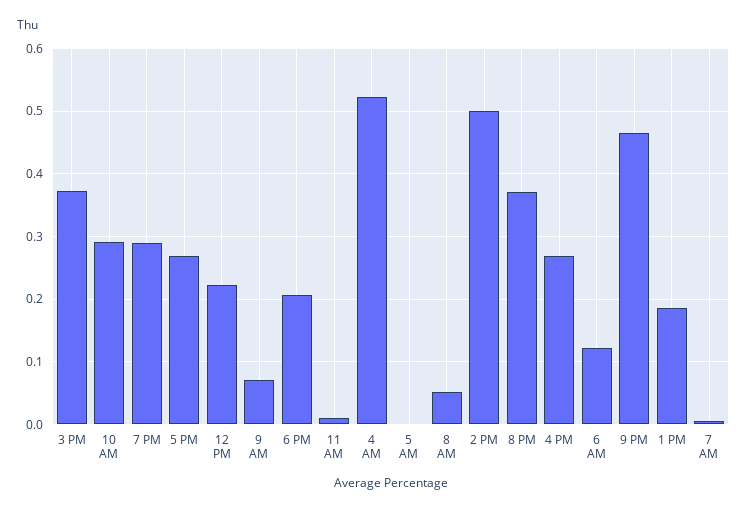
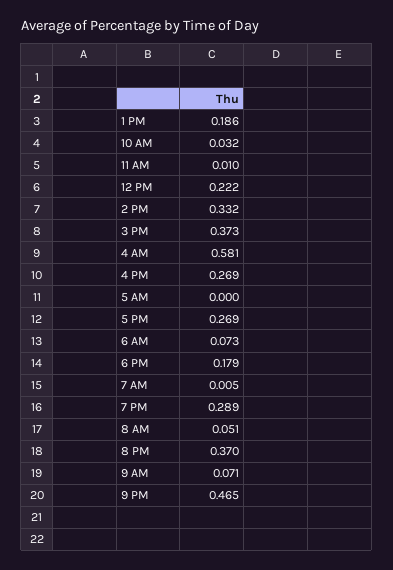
  {
    "3 PM": 0.373,
-   "10 AM": 0.29,
+   "10 AM": 0.032,
    "7 PM": 0.289,
    "5 PM": 0.269,
    "12 PM": 0.222,
    "9 AM": 0.071,
-   "6 PM": 0.21,
+   "6 PM": 0.179,
    "11 AM": 0.01,
-   "4 AM": 0.52,
+   "4 AM": 0.581,
    "5 AM": 0,
    "8 AM": 0.051,
-   "2 PM": 0.5,
+   "2 PM": 0.332,
    "8 PM": 0.37,
    "4 PM": 0.269,
-   "6 AM": 0.12,
+   "6 AM": 0.073,
    "9 PM": 0.465,
    "1 PM": 0.186,
    "7 AM": 0.005
  }

